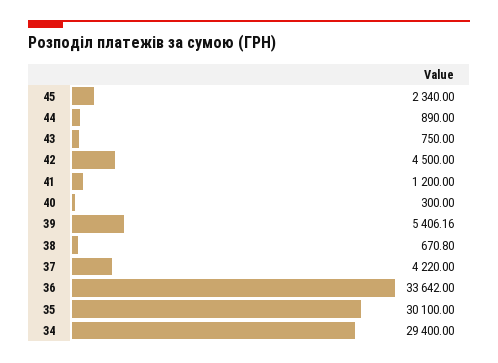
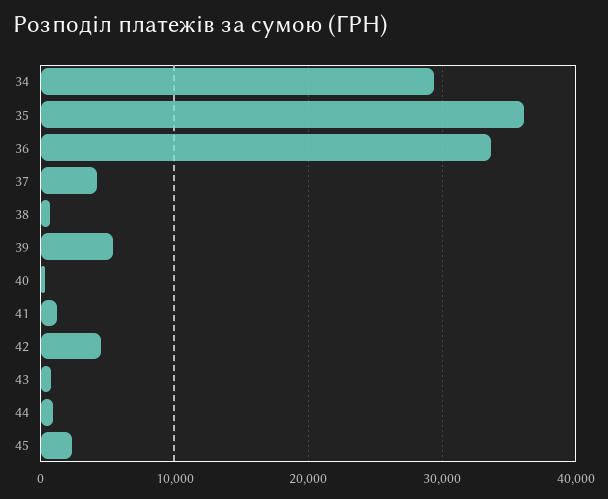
  {
    "45": 2340,
    "44": 890,
    "43": 750,
    "42": 4500,
    "41": 1200,
    "40": 300,
    "39": 5406.16,
    "38": 670.8,
    "37": 4220,
    "36": 33642,
-   "35": 30100,
+   "35": 36000,
    "34": 29400
  }

